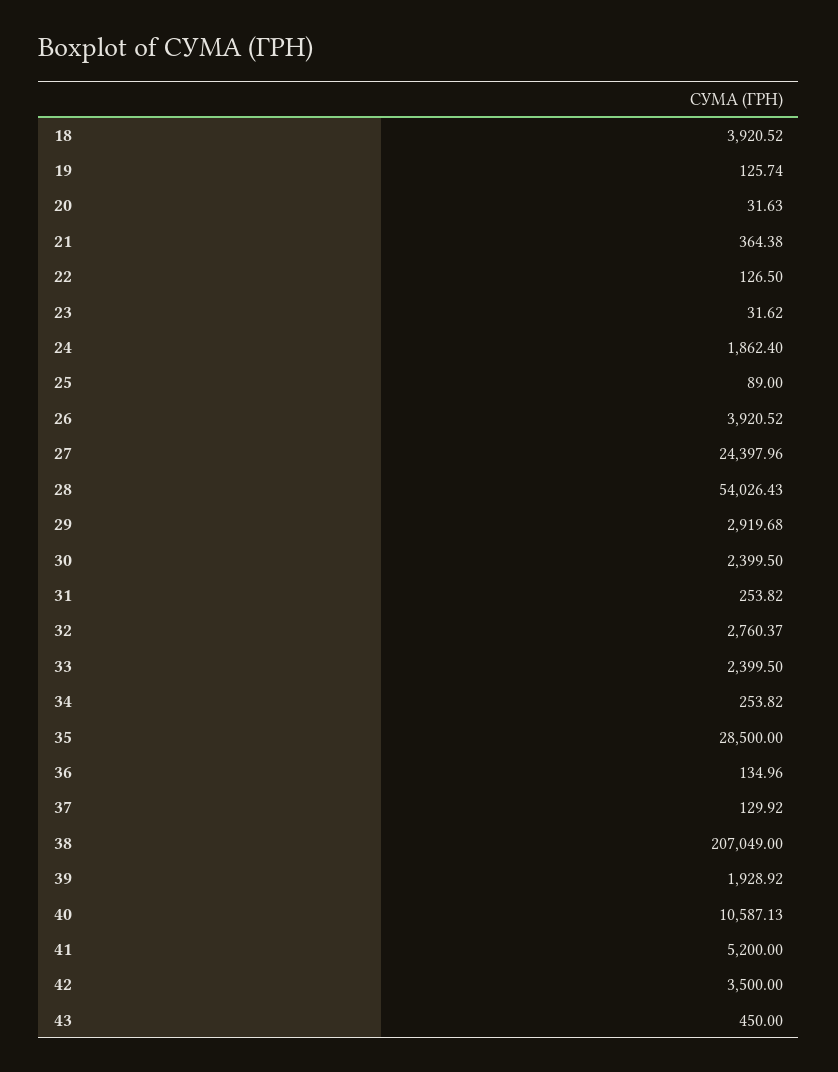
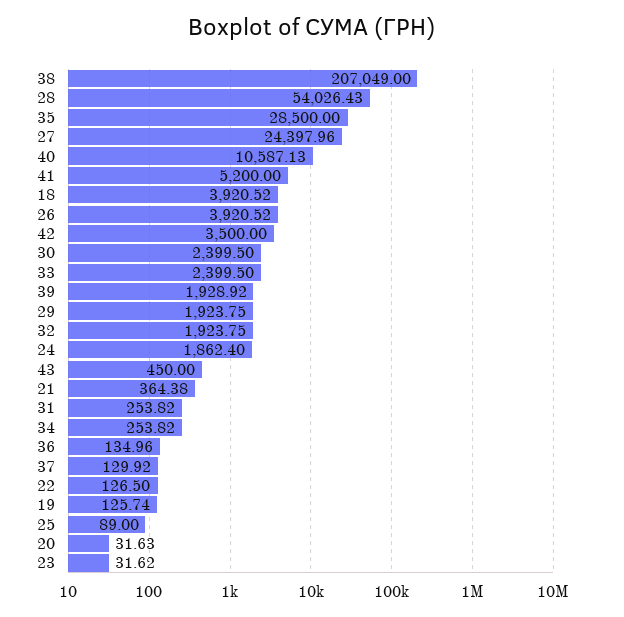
  {
    "18": 3920.52,
    "19": 125.74,
    "20": 31.63,
    "21": 364.38,
    "22": 126.5,
    "23": 31.62,
    "24": 1862.4,
    "25": 89,
    "26": 3920.52,
    "27": 24397.96,
    "28": 54026.43,
-   "29": 2919.68,
+   "29": 1923.75,
    "30": 2399.5,
    "31": 253.82,
-   "32": 2760.37,
+   "32": 1923.75,
    "33": 2399.5,
    "34": 253.82,
    "35": 28500,
    "36": 134.96,
    "37": 129.92,
    "38": 207049,
    "39": 1928.92,
    "40": 10587.13,
    "41": 5200,
    "42": 3500,
    "43": 450
  }

